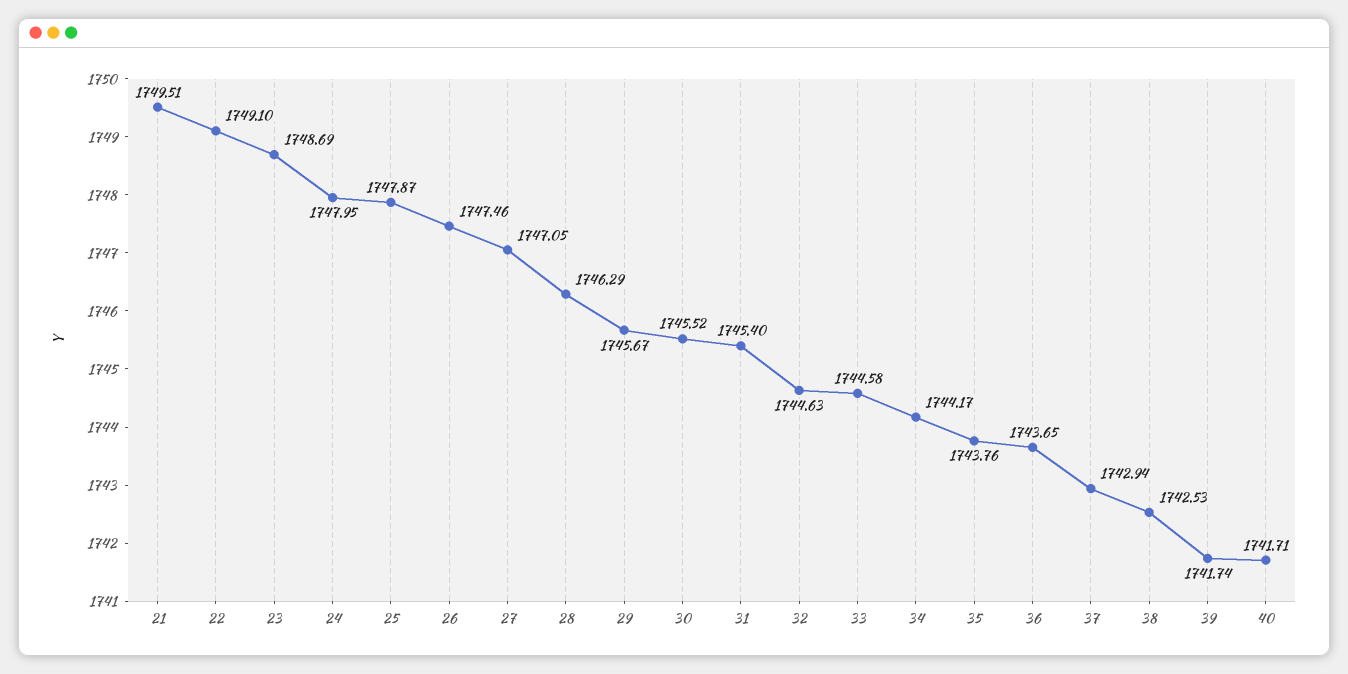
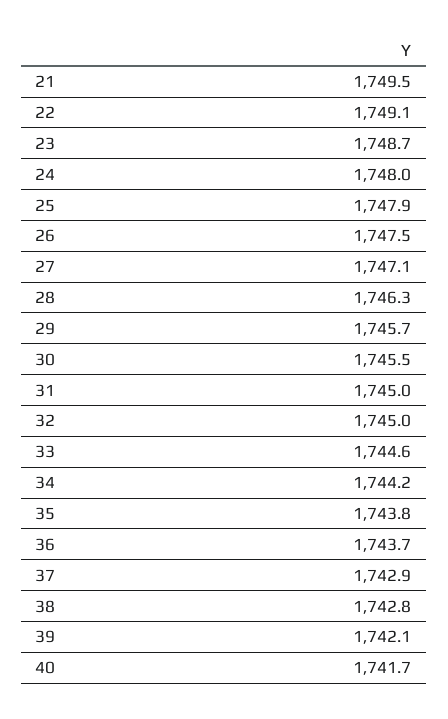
  {
    "21": 1749.51,
    "22": 1749.1,
    "23": 1748.69,
    "24": 1747.95,
    "25": 1747.87,
    "26": 1747.46,
    "27": 1747.05,
    "28": 1746.29,
    "29": 1745.67,
    "30": 1745.52,
-   "31": 1745.4,
+   "31": 1745,
-   "32": 1744.63,
+   "32": 1745,
    "33": 1744.58,
    "34": 1744.17,
    "35": 1743.76,
    "36": 1743.65,
    "37": 1742.94,
-   "38": 1742.53,
+   "38": 1742.8,
-   "39": 1741.74,
+   "39": 1742.1,
    "40": 1741.71
  }

